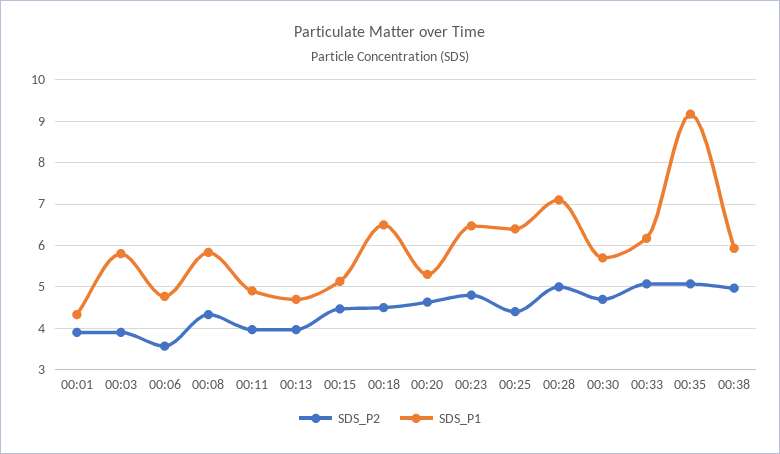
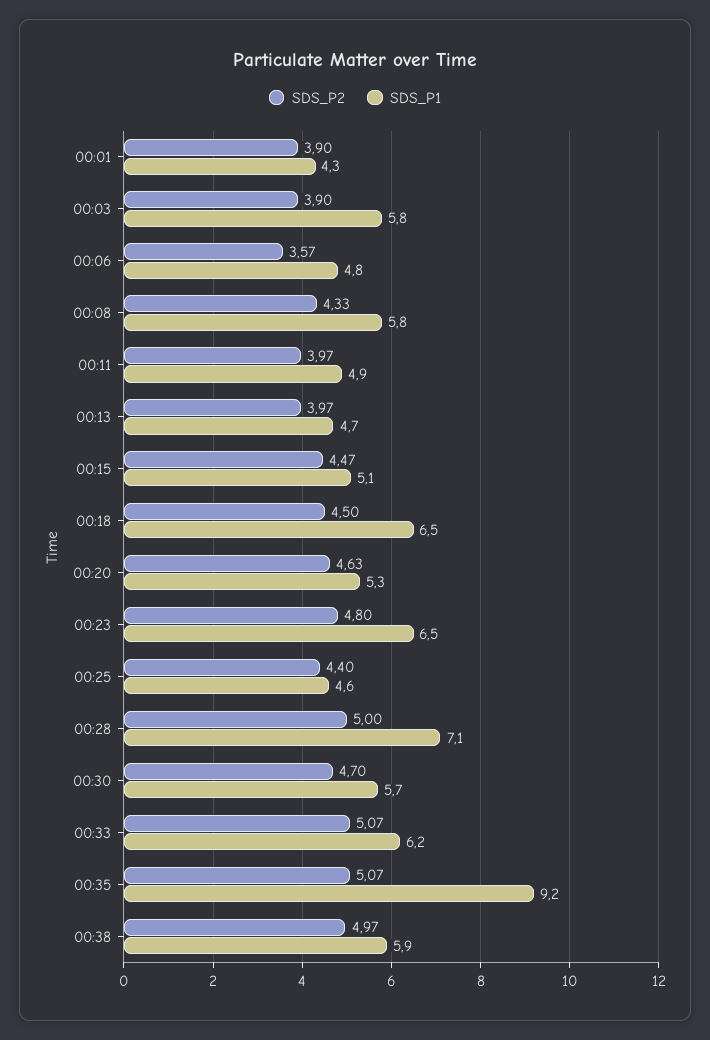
  {
    "SDS_P2": {
      "00:01": 3.9,
      "00:03": 3.9,
      "00:06": 3.57,
      "00:08": 4.33,
      "00:11": 3.97,
      "00:13": 3.97,
      "00:15": 4.47,
      "00:18": 4.5,
      "00:20": 4.63,
      "00:23": 4.8,
      "00:25": 4.4,
      "00:28": 5,
      "00:30": 4.7,
      "00:33": 5.07,
      "00:35": 5.07,
      "00:38": 4.97
    },
    "SDS_P1": {
      "00:01": 4.3,
      "00:03": 5.8,
      "00:06": 4.8,
      "00:08": 5.8,
      "00:11": 4.9,
      "00:13": 4.7,
      "00:15": 5.1,
      "00:18": 6.5,
      "00:20": 5.3,
      "00:23": 6.5,
-     "00:25": 6.4,
+     "00:25": 4.6,
      "00:28": 7.1,
      "00:30": 5.7,
      "00:33": 6.2,
      "00:35": 9.2,
      "00:38": 5.9
    }
  }

